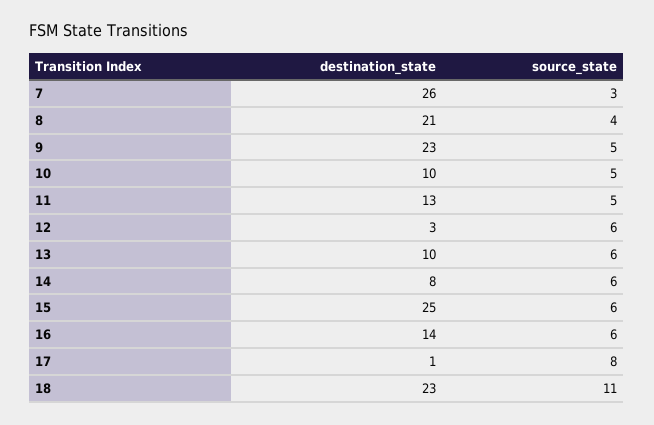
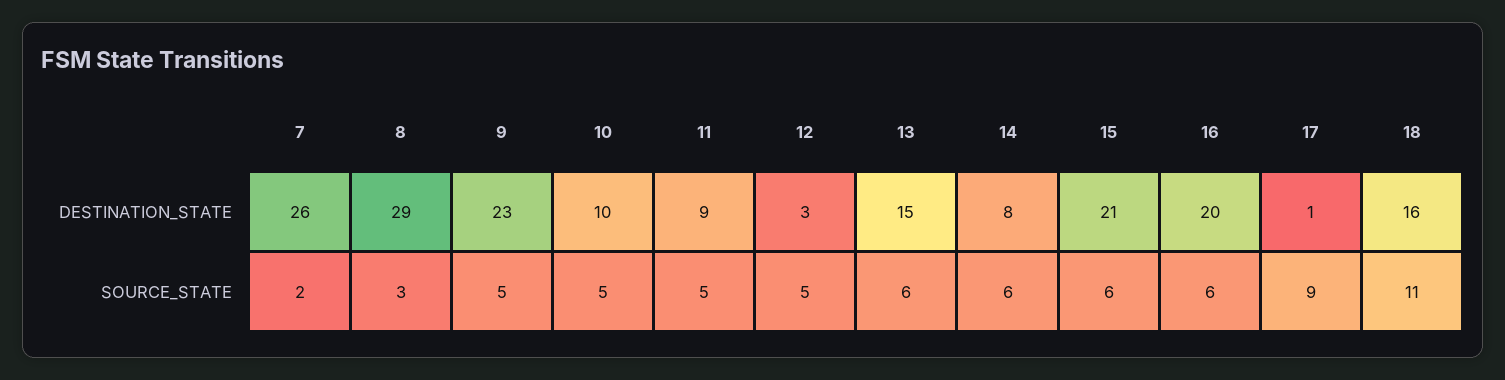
  {
    "destination_state": {
      "7": 26,
-     "8": 21,
+     "8": 29,
      "9": 23,
      "10": 10,
-     "11": 13,
+     "11": 9,
      "12": 3,
-     "13": 10,
+     "13": 15,
      "14": 8,
-     "15": 25,
+     "15": 21,
-     "16": 14,
+     "16": 20,
      "17": 1,
-     "18": 23
+     "18": 16
    },
    "source_state": {
-     "7": 3,
+     "7": 2,
-     "8": 4,
+     "8": 3,
      "9": 5,
      "10": 5,
      "11": 5,
-     "12": 6,
+     "12": 5,
      "13": 6,
      "14": 6,
      "15": 6,
      "16": 6,
-     "17": 8,
+     "17": 9,
      "18": 11
    }
  }

